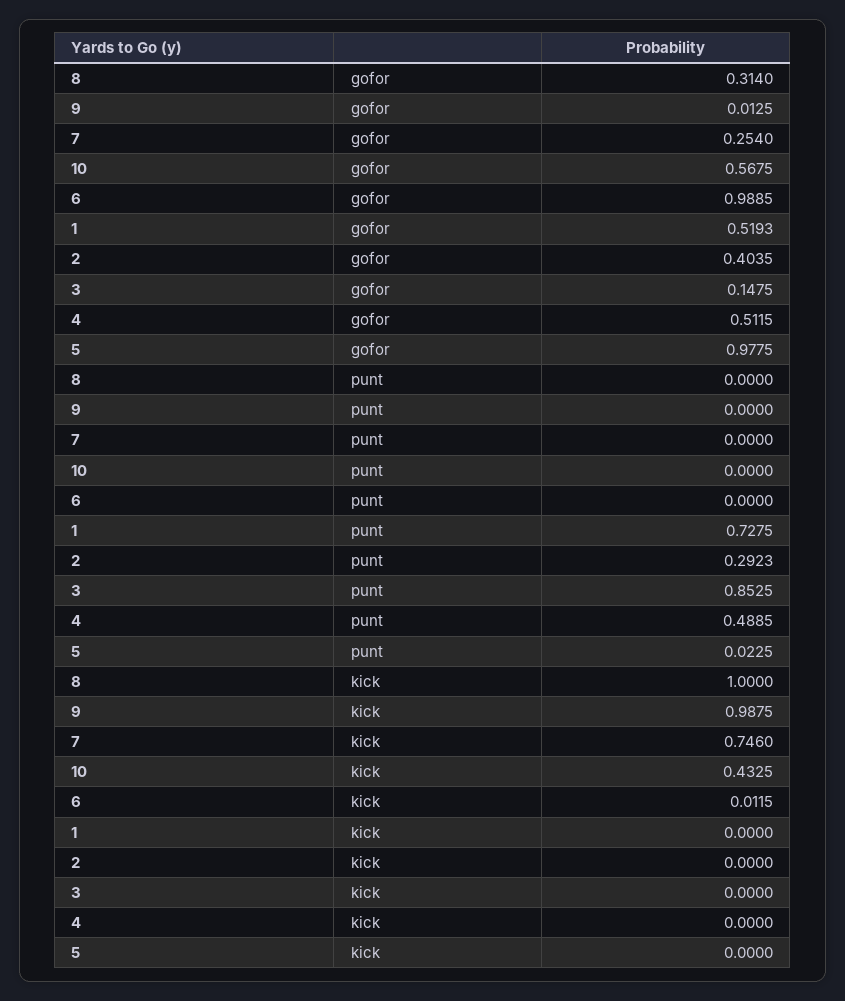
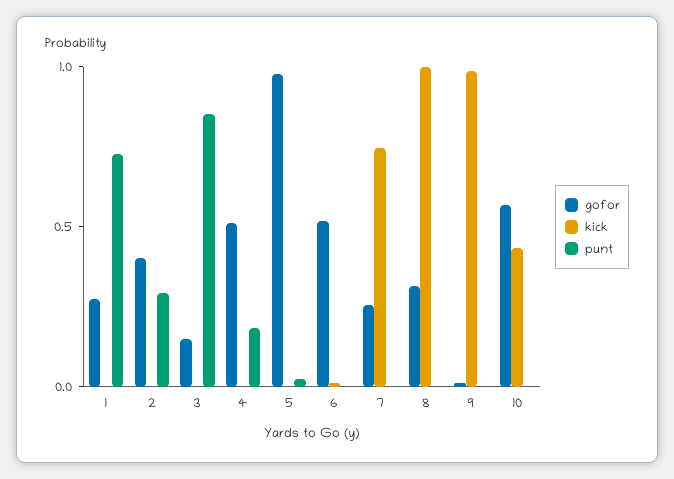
  {
    "gofor": {
      "8": 0.314,
      "9": 0.0125,
      "7": 0.254,
      "10": 0.5675,
-     "6": 0.9885,
+     "6": 0.5,
-     "1": 0.5193,
+     "1": 0.3,
      "2": 0.4035,
      "3": 0.1475,
      "4": 0.5115,
      "5": 0.9775
    },
    "punt": {
      "8": 0,
      "9": 0,
      "7": 0,
      "10": 0,
      "6": 0,
      "1": 0.7275,
      "2": 0.2923,
      "3": 0.8525,
-     "4": 0.4885,
+     "4": 0.2,
      "5": 0.0225
    },
    "kick": {
      "8": 1,
      "9": 0.9875,
      "7": 0.746,
      "10": 0.4325,
      "6": 0.0115,
      "1": 0,
      "2": 0,
      "3": 0,
      "4": 0,
      "5": 0
    }
  }

